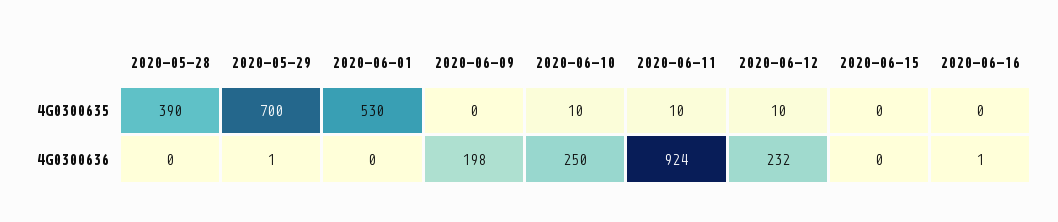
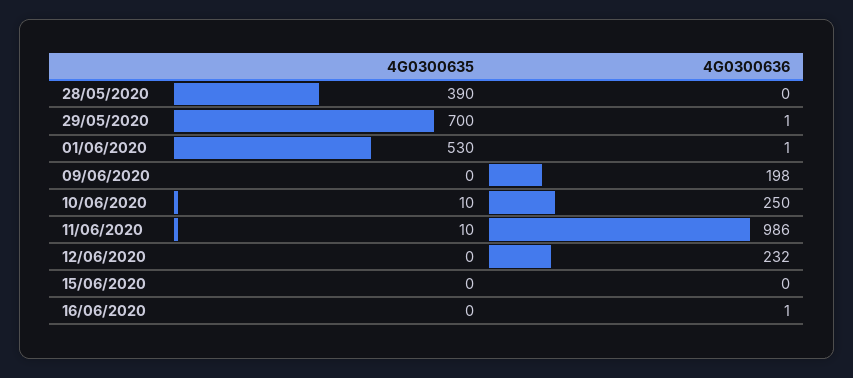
  {
    "2020-05-28": {
      "4G0300635": 390,
      "4G0300636": 0
    },
    "2020-05-29": {
      "4G0300635": 700,
      "4G0300636": 1
    },
    "2020-06-01": {
      "4G0300635": 530,
-     "4G0300636": 0
+     "4G0300636": 1
    },
    "2020-06-09": {
      "4G0300635": 0,
      "4G0300636": 198
    },
    "2020-06-10": {
      "4G0300635": 10,
      "4G0300636": 250
    },
    "2020-06-11": {
      "4G0300635": 10,
-     "4G0300636": 924
+     "4G0300636": 986
    },
    "2020-06-12": {
-     "4G0300635": 10,
+     "4G0300635": 0,
      "4G0300636": 232
    },
    "2020-06-15": {
      "4G0300635": 0,
      "4G0300636": 0
    },
    "2020-06-16": {
      "4G0300635": 0,
      "4G0300636": 1
    }
  }

